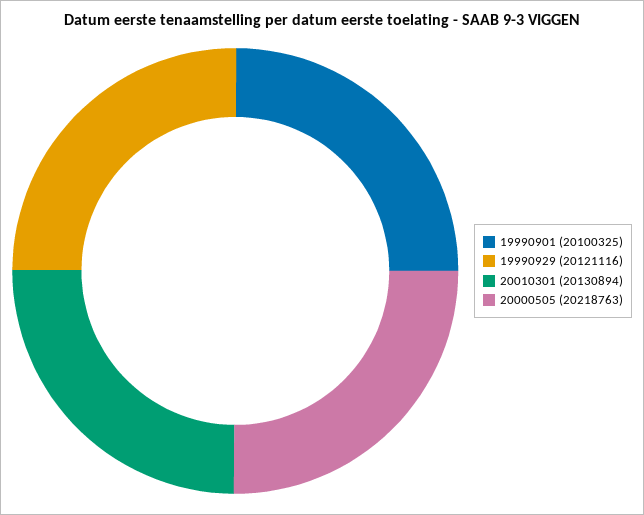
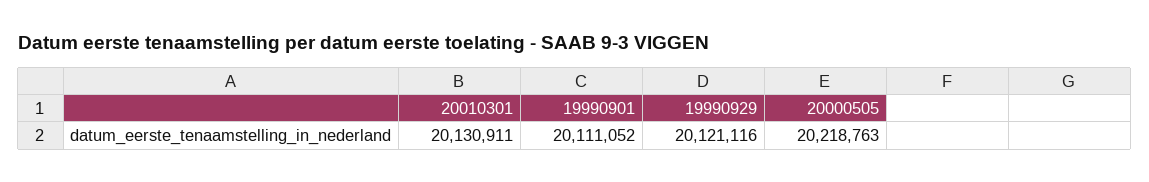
  {
-   "19990901": 20100325,
+   "19990901": 20111052,
    "19990929": 20121116,
-   "20010301": 20130894,
+   "20010301": 20130911,
    "20000505": 20218763
  }

